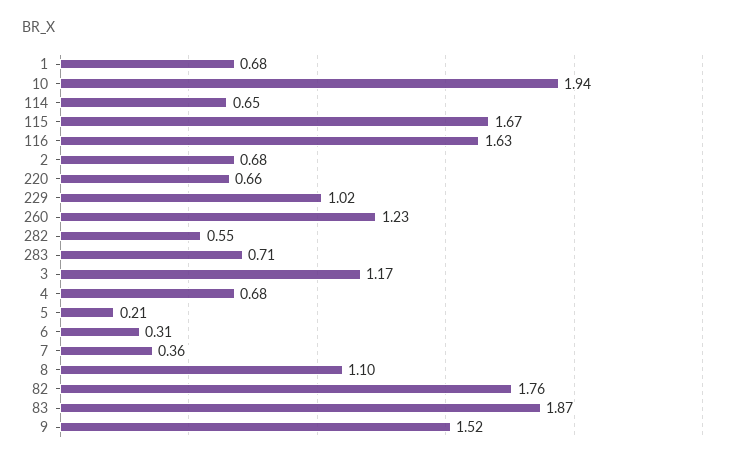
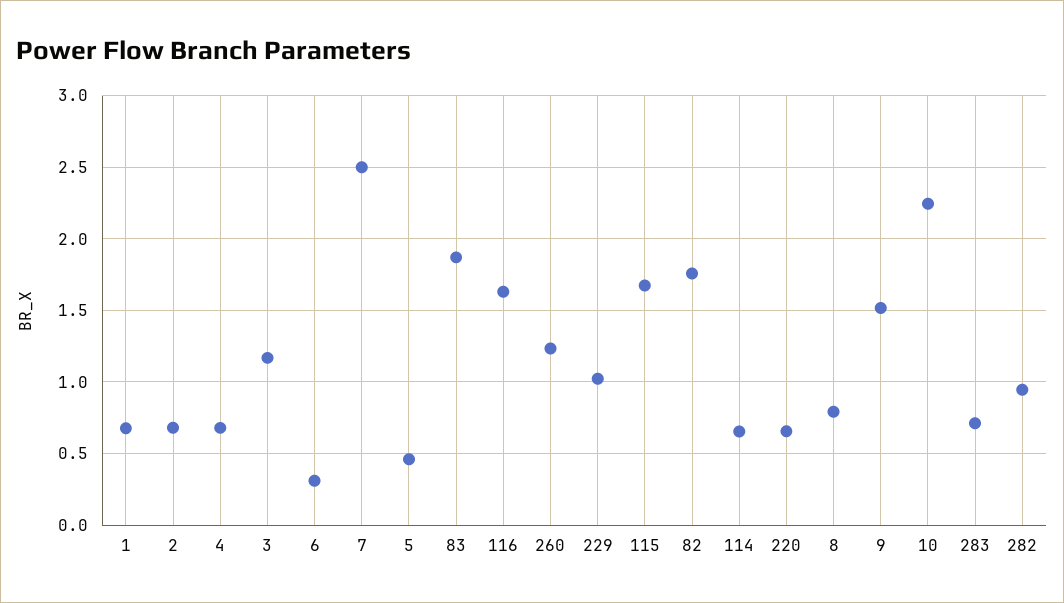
  {
    "1": 0.68,
-   "10": 1.94,
+   "10": 2.25,
    "114": 0.65,
    "115": 1.67,
    "116": 1.63,
    "2": 0.68,
    "220": 0.66,
    "229": 1.02,
    "260": 1.23,
-   "282": 0.55,
+   "282": 0.95,
    "283": 0.71,
    "3": 1.17,
    "4": 0.68,
-   "5": 0.21,
+   "5": 0.45,
    "6": 0.31,
-   "7": 0.36,
+   "7": 2.5,
-   "8": 1.1,
+   "8": 0.8,
    "82": 1.76,
    "83": 1.87,
    "9": 1.52
  }

